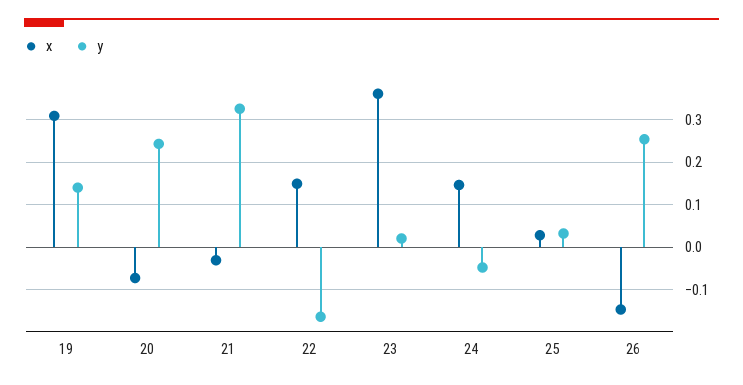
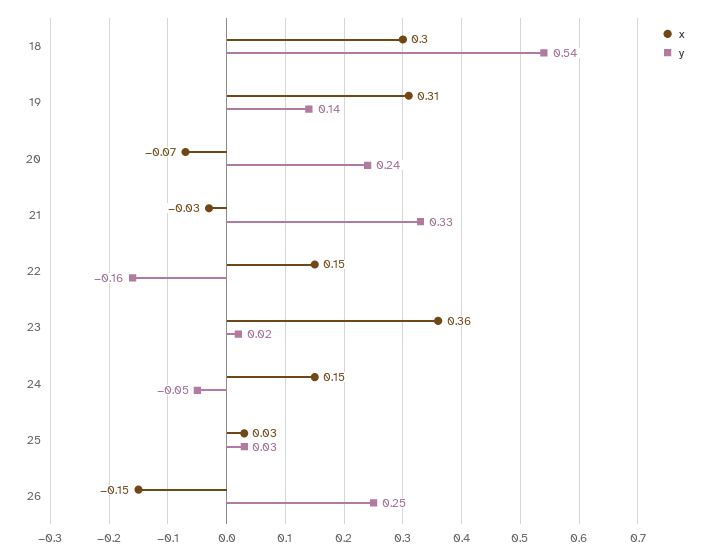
  {
    "x": {
      "19": 0.31,
      "20": -0.07,
      "21": -0.03,
      "22": 0.15,
      "23": 0.36,
      "24": 0.15,
      "25": 0.03,
-     "26": -0.15
+     "26": -0.15,
+     "18": 0.3
    },
    "y": {
      "19": 0.14,
      "20": 0.24,
      "21": 0.33,
      "22": -0.16,
      "23": 0.02,
      "24": -0.05,
      "25": 0.03,
-     "26": 0.25
+     "26": 0.25,
+     "18": 0.54
    }
  }

